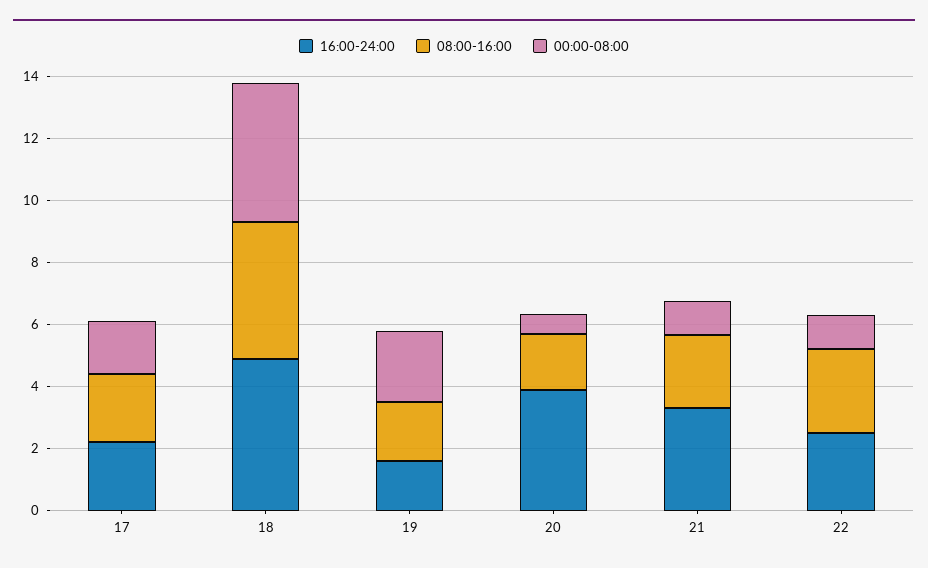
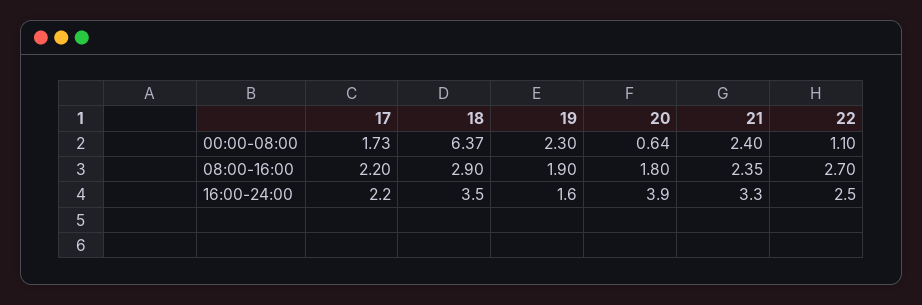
  {
    "16:00-24:00": {
      "17": 2.2,
-     "18": 5,
+     "18": 3.5,
      "19": 1.6,
      "20": 3.9,
      "21": 3.3,
      "22": 2.5
    },
    "08:00-16:00": {
      "17": 2.2,
-     "18": 4.5,
+     "18": 2.9,
      "19": 1.9,
      "20": 1.8,
      "21": 2.35,
      "22": 2.7
    },
    "00:00-08:00": {
      "17": 1.73,
-     "18": 4.5,
+     "18": 6.37,
      "19": 2.3,
      "20": 0.64,
-     "21": 1,
+     "21": 2.4,
      "22": 1.1
    }
  }

